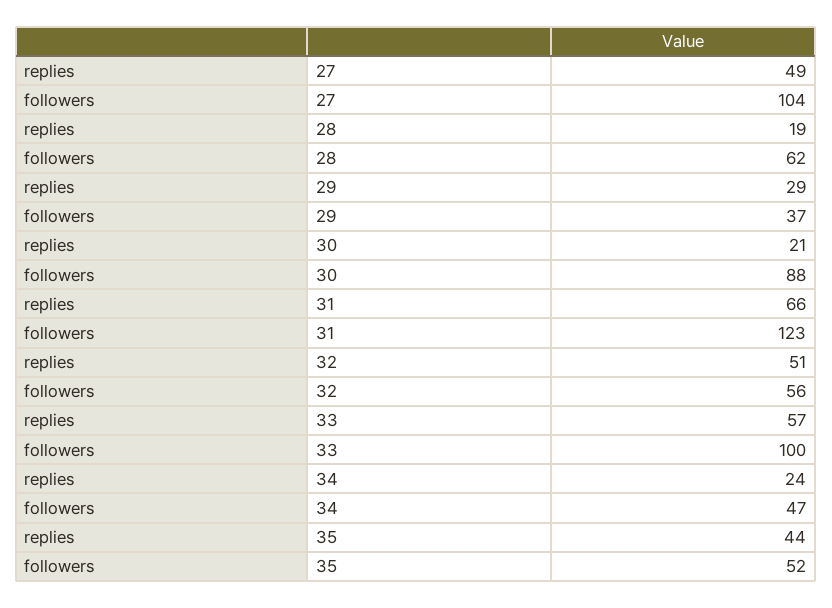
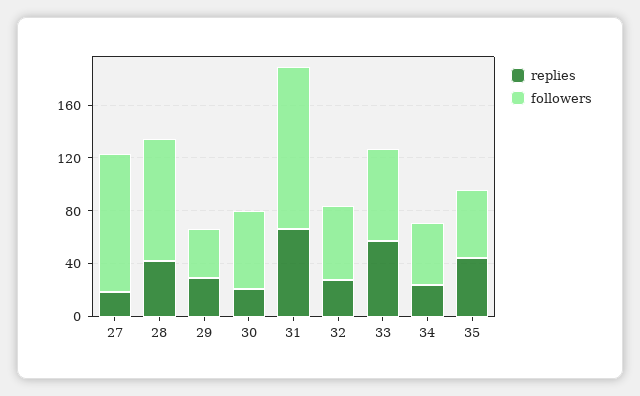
  {
    "replies": {
-     "27": 49,
+     "27": 20,
-     "28": 19,
+     "28": 40,
      "29": 29,
      "30": 21,
      "31": 66,
-     "32": 51,
+     "32": 30,
      "33": 57,
      "34": 24,
      "35": 44
    },
    "followers": {
      "27": 104,
-     "28": 62,
+     "28": 90,
      "29": 37,
-     "30": 88,
+     "30": 60,
      "31": 123,
      "32": 56,
-     "33": 100,
+     "33": 70,
      "34": 47,
      "35": 52
    }
  }

